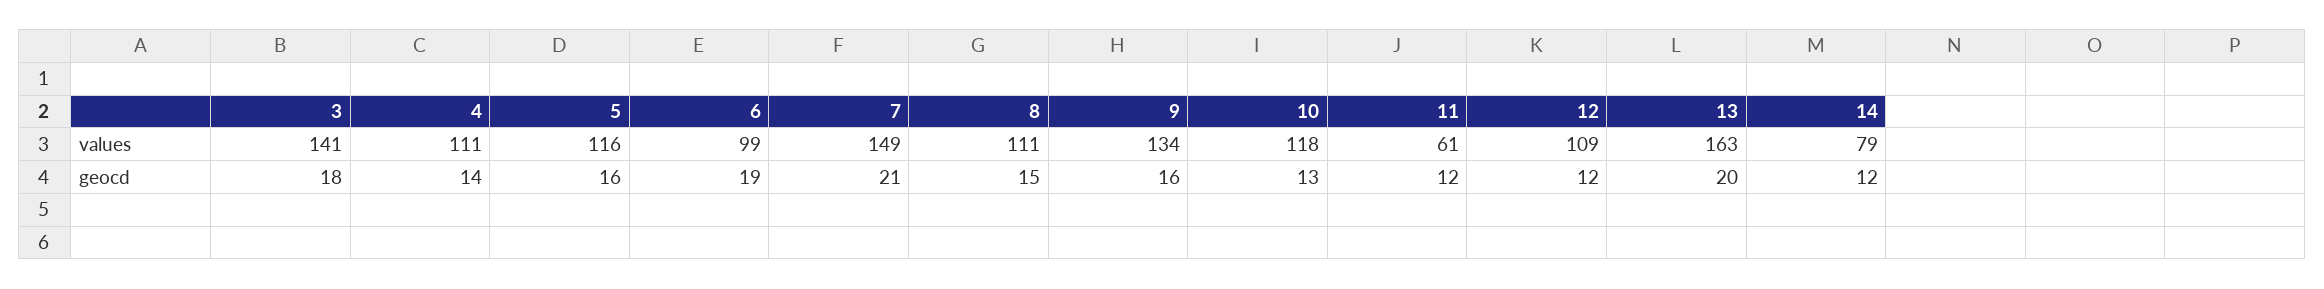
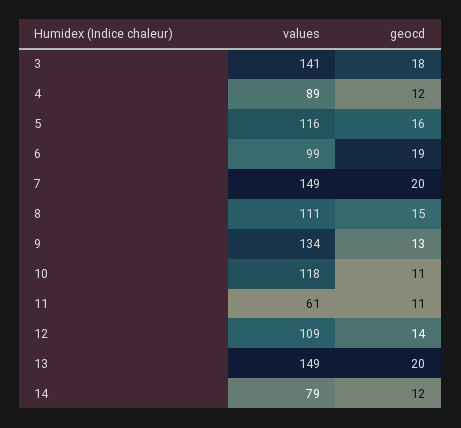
  {
    "3": {
      "values": 141,
      "geocd": 18
    },
    "4": {
-     "values": 111,
+     "values": 89,
-     "geocd": 14
+     "geocd": 12
    },
    "5": {
      "values": 116,
      "geocd": 16
    },
    "6": {
      "values": 99,
      "geocd": 19
    },
    "7": {
      "values": 149,
-     "geocd": 21
+     "geocd": 20
    },
    "8": {
      "values": 111,
      "geocd": 15
    },
    "9": {
      "values": 134,
-     "geocd": 16
+     "geocd": 13
    },
    "10": {
      "values": 118,
-     "geocd": 13
+     "geocd": 11
    },
    "11": {
      "values": 61,
-     "geocd": 12
+     "geocd": 11
    },
    "12": {
      "values": 109,
-     "geocd": 12
+     "geocd": 14
    },
    "13": {
-     "values": 163,
+     "values": 149,
      "geocd": 20
    },
    "14": {
      "values": 79,
      "geocd": 12
    }
  }

